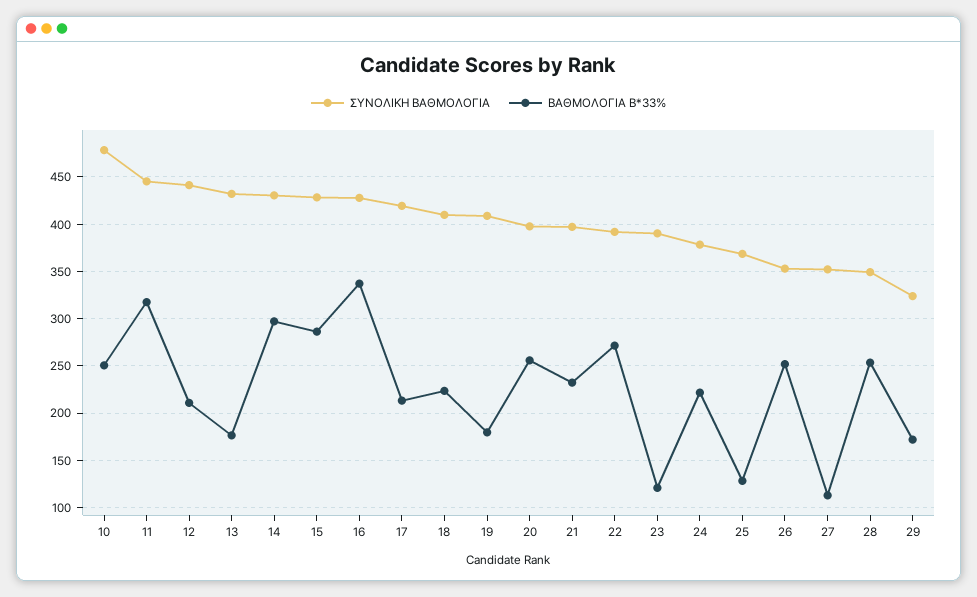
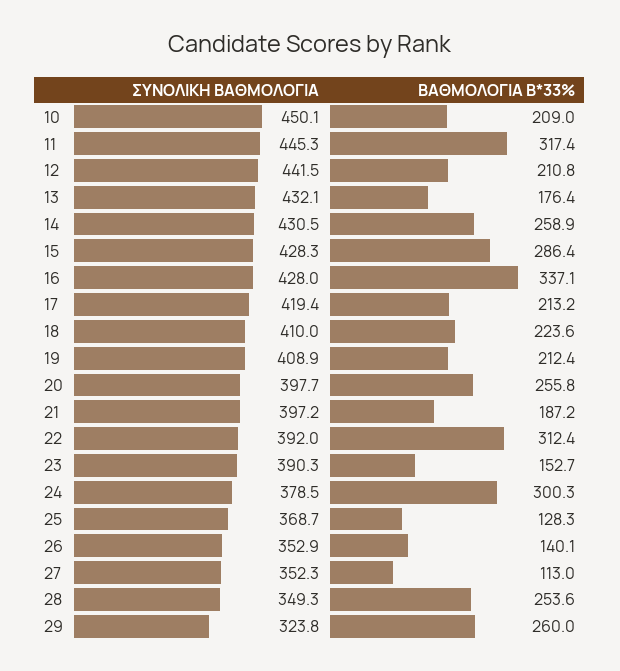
  {
    "ΣΥΝΟΛΙΚΗ ΒΑΘΜΟΛΟΓΙΑ": {
-     "10": 480,
+     "10": 450.1,
      "11": 445.3,
      "12": 441.5,
      "13": 432.1,
      "14": 430.5,
      "15": 428.3,
      "16": 428,
      "17": 419.4,
      "18": 410,
      "19": 408.9,
      "20": 397.7,
      "21": 397.2,
      "22": 392,
      "23": 390.3,
      "24": 378.5,
      "25": 368.7,
      "26": 352.9,
      "27": 352.3,
      "28": 349.3,
      "29": 323.8
    },
    "ΒΑΘΜΟΛΟΓΙΑ Β*33%": {
-     "10": 250,
+     "10": 209,
      "11": 317.4,
      "12": 210.8,
      "13": 176.4,
-     "14": 300,
+     "14": 258.9,
      "15": 286.4,
      "16": 337.1,
      "17": 213.2,
      "18": 223.6,
-     "19": 180,
+     "19": 212.4,
      "20": 255.8,
-     "21": 230,
+     "21": 187.2,
-     "22": 270,
+     "22": 312.4,
-     "23": 120,
+     "23": 152.7,
-     "24": 220,
+     "24": 300.3,
      "25": 128.3,
-     "26": 250,
+     "26": 140.1,
      "27": 113,
      "28": 253.6,
-     "29": 170
+     "29": 260
    }
  }

